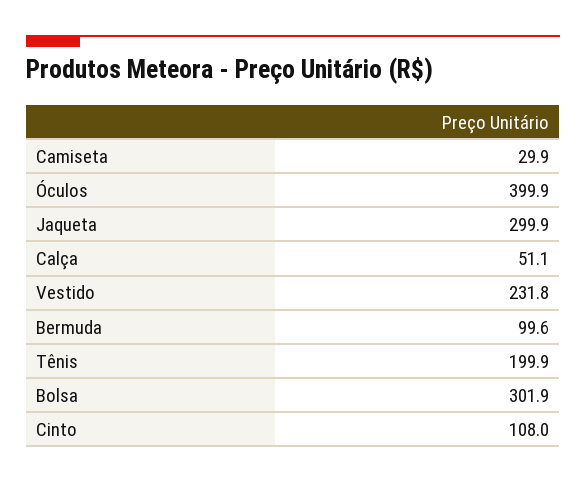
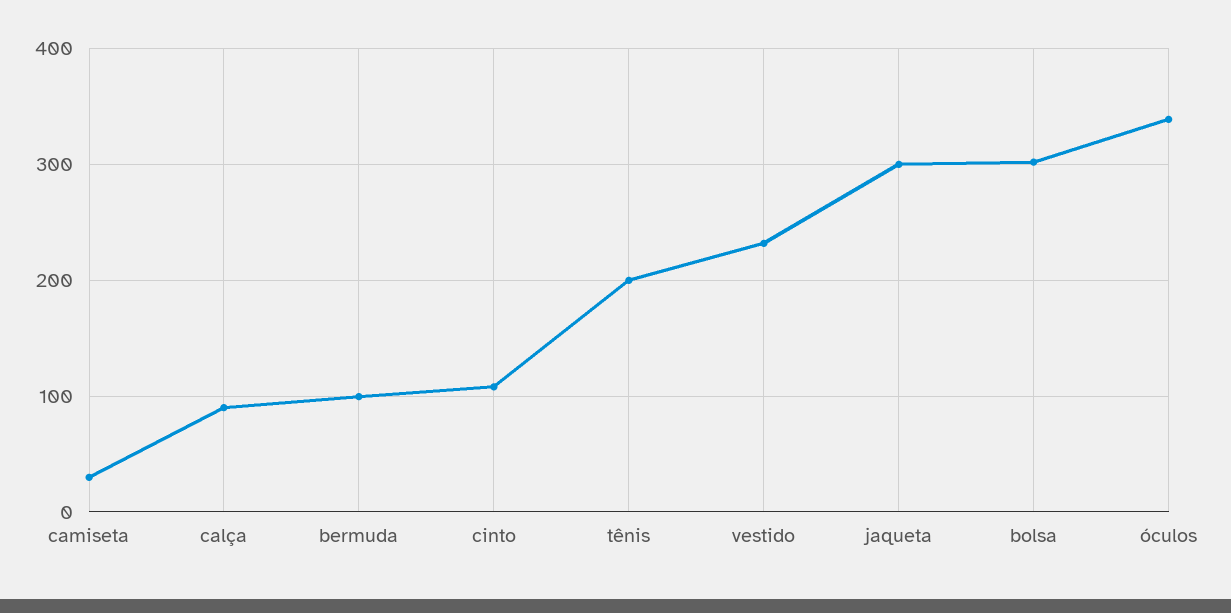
  {
    "Camiseta": 29.9,
-   "Óculos": 399.9,
+   "Óculos": 340,
    "Jaqueta": 299.9,
-   "Calça": 51.1,
+   "Calça": 90,
    "Vestido": 231.8,
    "Bermuda": 99.6,
    "Tênis": 199.9,
    "Bolsa": 301.9,
    "Cinto": 108
  }

